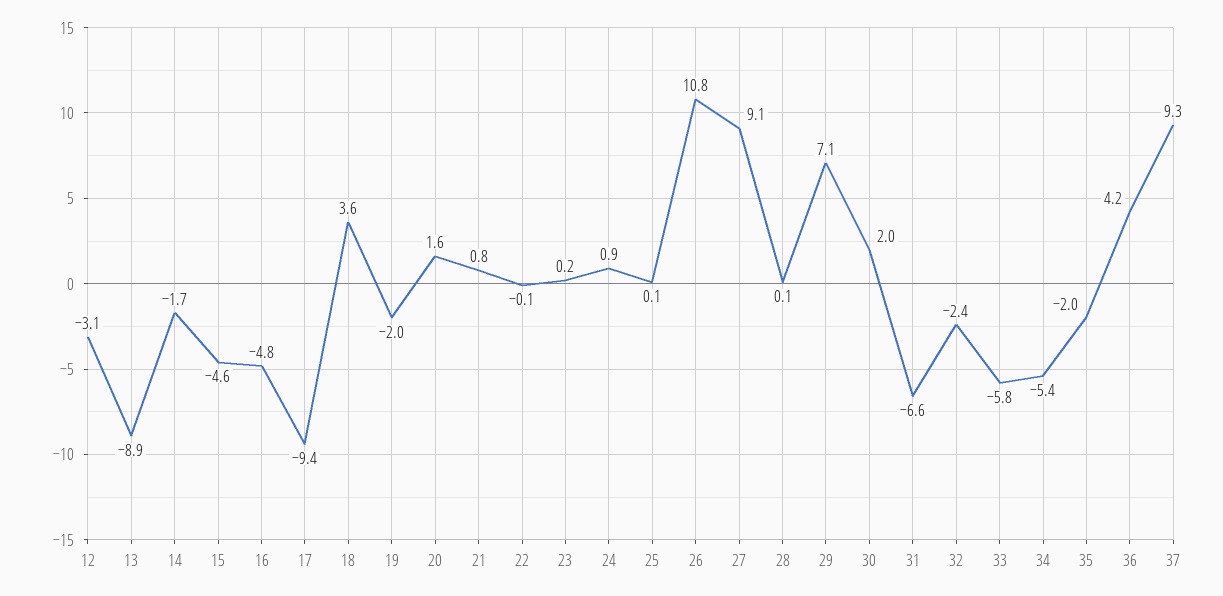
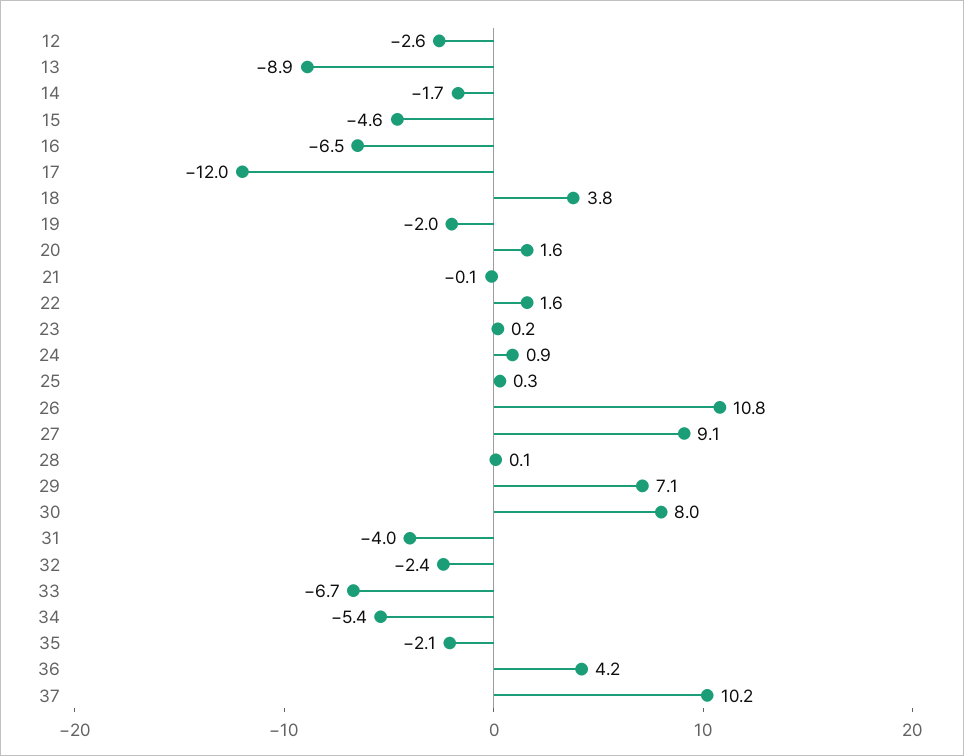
  {
-   "12": -3.1,
+   "12": -2.6,
    "13": -8.9,
    "14": -1.7,
    "15": -4.6,
-   "16": -4.8,
+   "16": -6.5,
-   "17": -9.4,
+   "17": -12,
-   "18": 3.6,
+   "18": 3.8,
    "19": -2,
    "20": 1.6,
-   "21": 0.8,
+   "21": -0.1,
-   "22": -0.1,
+   "22": 1.6,
    "23": 0.2,
    "24": 0.9,
-   "25": 0.1,
+   "25": 0.3,
    "26": 10.8,
    "27": 9.1,
    "28": 0.1,
    "29": 7.1,
-   "30": 2,
+   "30": 8,
-   "31": -6.6,
+   "31": -4,
    "32": -2.4,
-   "33": -5.8,
+   "33": -6.7,
    "34": -5.4,
-   "35": -2,
+   "35": -2.1,
    "36": 4.2,
-   "37": 9.3
+   "37": 10.2
  }

